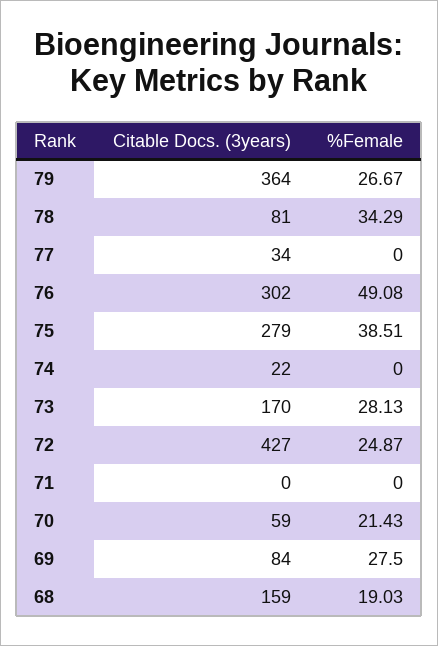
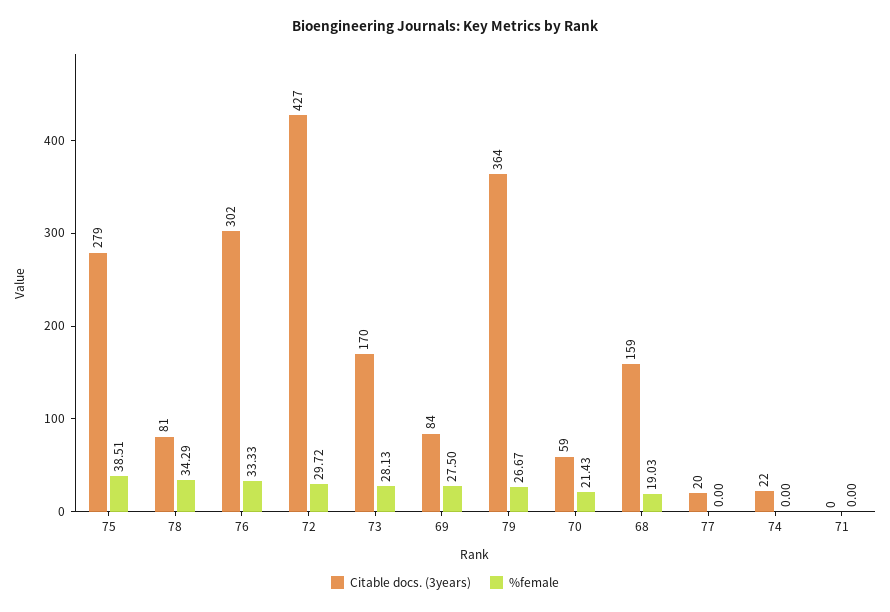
  {
    "Citable Docs. (3years)": {
      "79": 364,
      "78": 81,
-     "77": 34,
+     "77": 20,
      "76": 302,
      "75": 279,
      "74": 22,
      "73": 170,
      "72": 427,
      "71": 0,
      "70": 59,
      "69": 84,
      "68": 159
    },
    "%Female": {
      "79": 26.67,
      "78": 34.29,
      "77": 0,
-     "76": 49.08,
+     "76": 33.33,
      "75": 38.51,
      "74": 0,
      "73": 28.13,
-     "72": 24.87,
+     "72": 29.72,
      "71": 0,
      "70": 21.43,
      "69": 27.5,
      "68": 19.03
    }
  }

